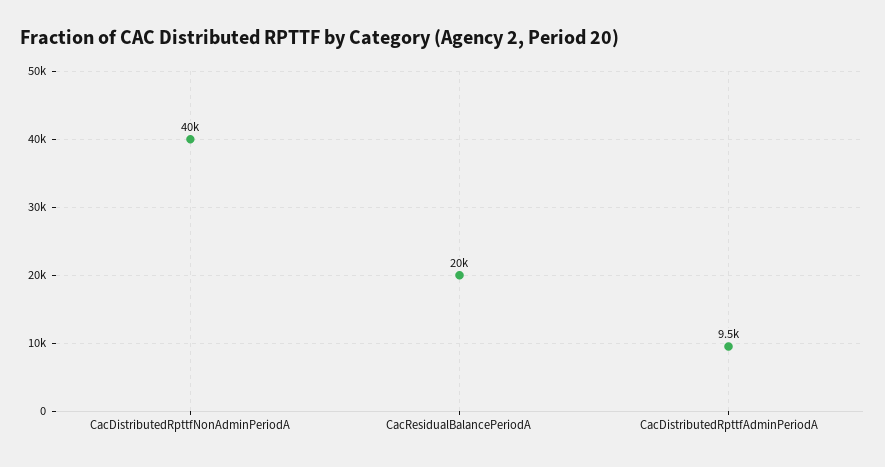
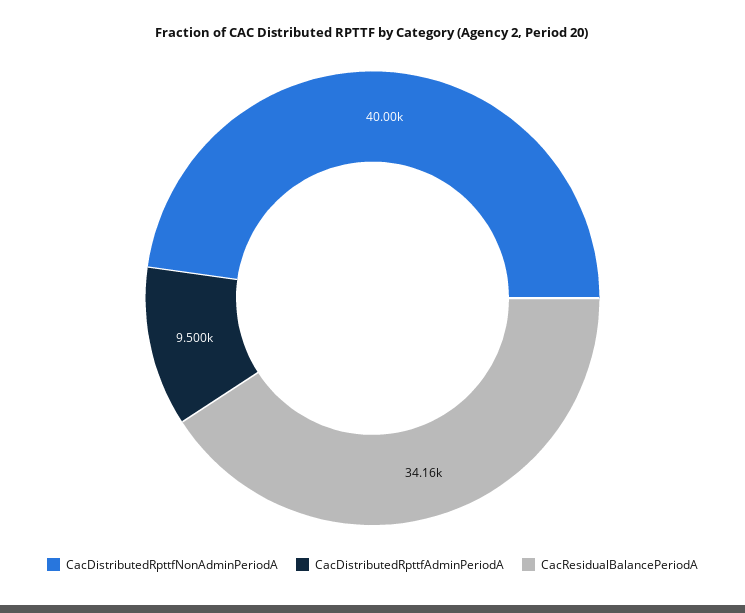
  {
    "CacDistributedRpttfNonAdminPeriodA": 40000,
-   "CacResidualBalancePeriodA": 20000,
+   "CacResidualBalancePeriodA": 34160,
    "CacDistributedRpttfAdminPeriodA": 9500
  }

